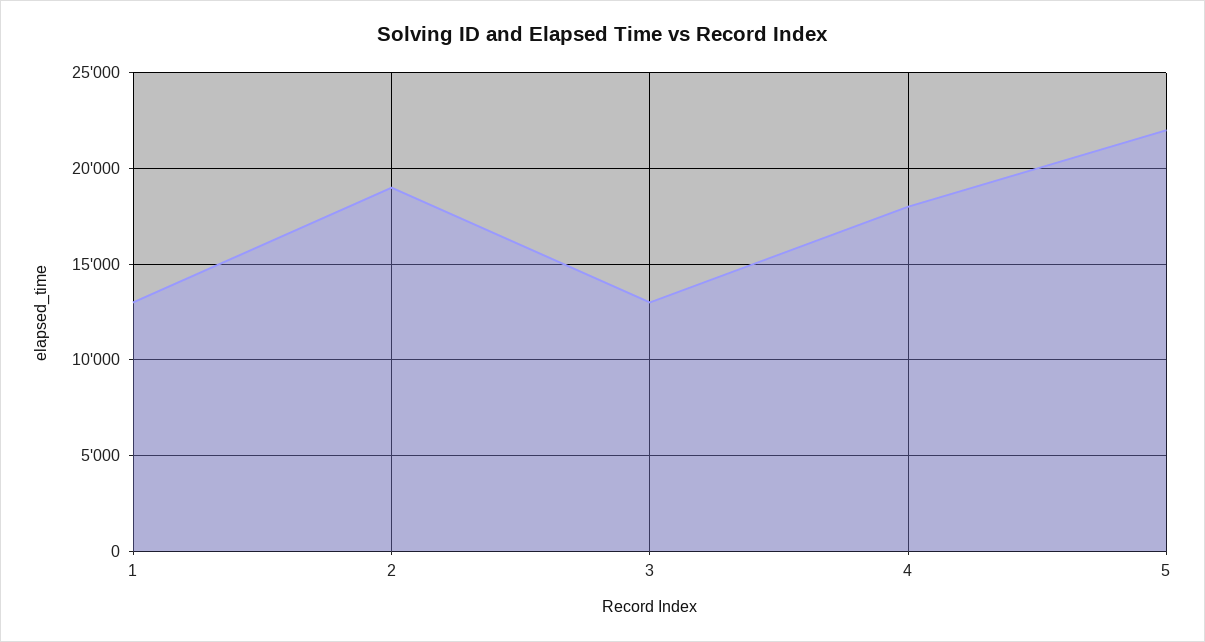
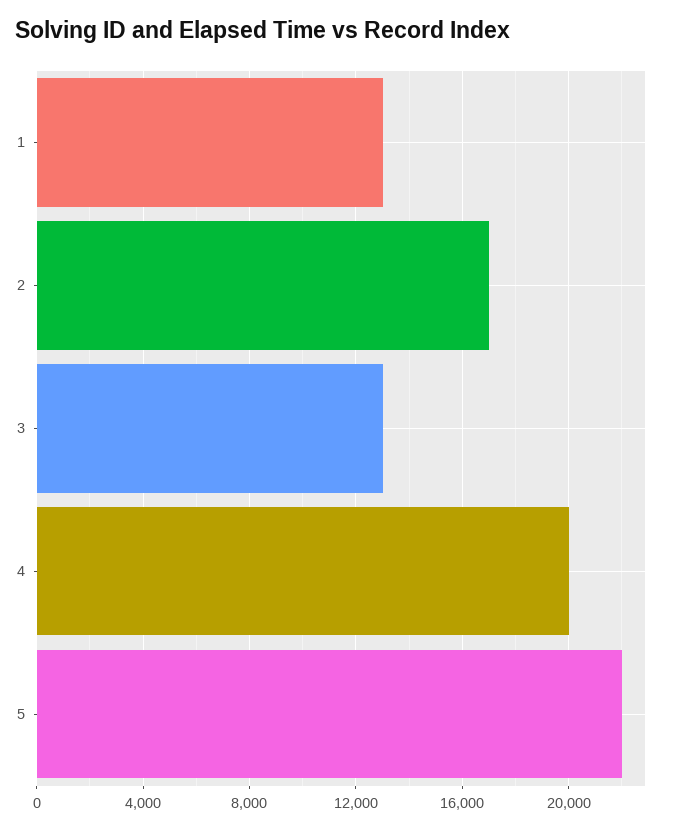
  {
    "1": 13000,
-   "2": 19000,
+   "2": 17000,
    "3": 13000,
-   "4": 18000,
+   "4": 20000,
    "5": 22000
  }

